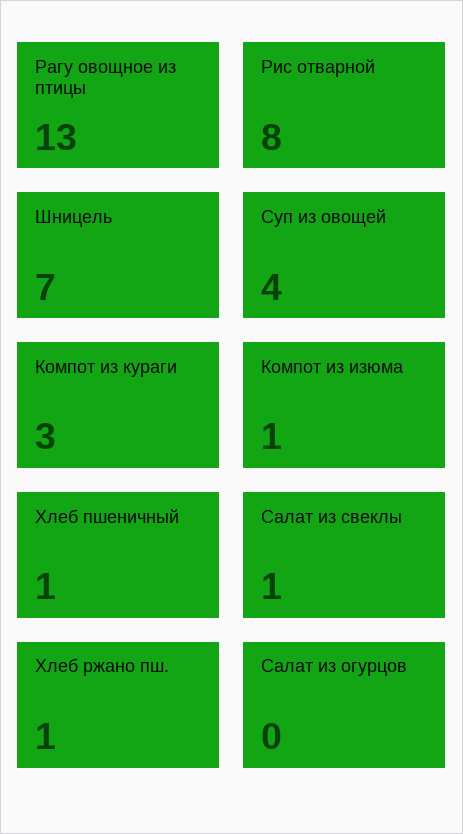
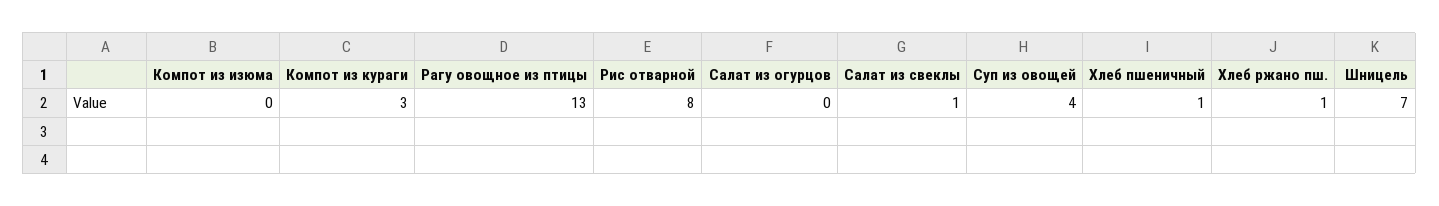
  {
    "Рагу овощное из птицы": 13,
    "Рис отварной": 8,
    "Шницель": 7,
    "Суп из овощей": 4,
    "Компот из кураги": 3,
-   "Компот из изюма": 1,
+   "Компот из изюма": 0,
    "Хлеб пшеничный": 1,
    "Салат из свеклы": 1,
    "Хлеб ржано пш.": 1,
    "Салат из огурцов": 0
  }

